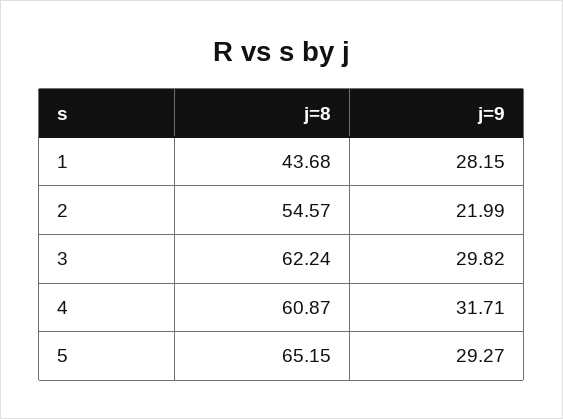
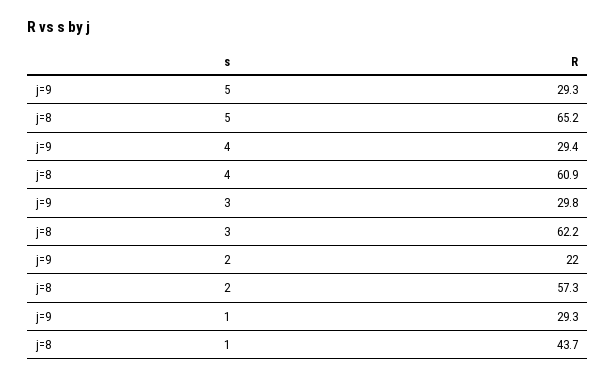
  {
    "j=8": {
      "1": 43.68,
-     "2": 54.57,
+     "2": 57.3,
      "3": 62.24,
      "4": 60.87,
      "5": 65.15
    },
    "j=9": {
-     "1": 28.15,
+     "1": 29.3,
      "2": 21.99,
      "3": 29.82,
-     "4": 31.71,
+     "4": 29.4,
      "5": 29.27
    }
  }

